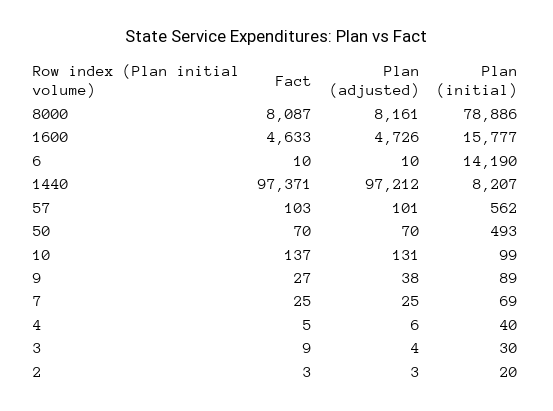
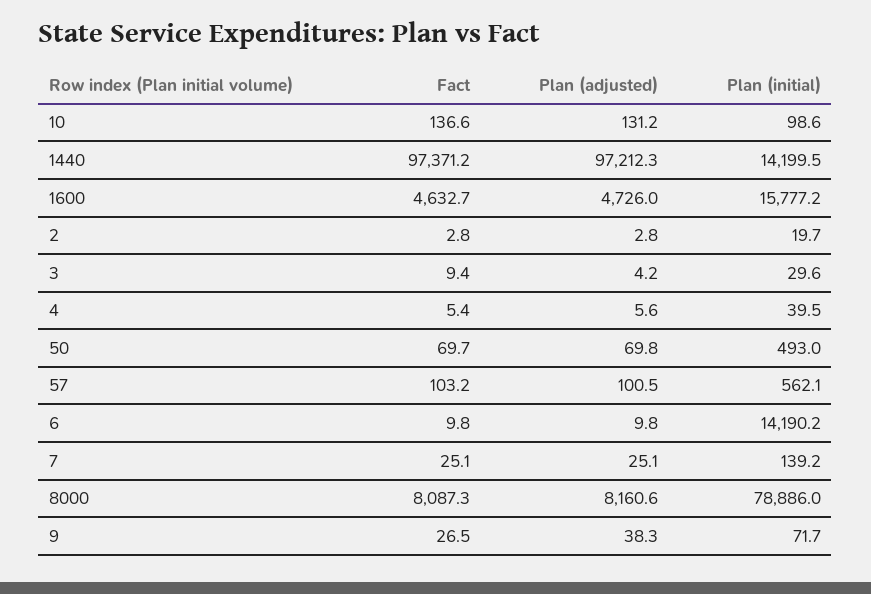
  {
    "Fact": {
      "8000": 8087.3,
      "1600": 4632.7,
      "6": 9.8,
      "1440": 97371.2,
      "57": 103.2,
      "50": 69.7,
      "10": 136.6,
      "9": 26.5,
      "7": 25.1,
      "4": 5.4,
      "3": 9.4,
      "2": 2.8
    },
    "Plan (adjusted)": {
      "8000": 8160.6,
      "1600": 4726,
      "6": 9.8,
      "1440": 97212.3,
      "57": 100.5,
      "50": 69.8,
      "10": 131.2,
      "9": 38.3,
      "7": 25.1,
      "4": 5.6,
      "3": 4.2,
      "2": 2.8
    },
    "Plan (initial)": {
      "8000": 78886,
      "1600": 15777.2,
      "6": 14190.2,
-     "1440": 8207,
+     "1440": 14199.5,
      "57": 562.1,
      "50": 493,
      "10": 98.6,
-     "9": 89,
+     "9": 71.7,
-     "7": 69,
+     "7": 139.2,
      "4": 39.5,
      "3": 29.6,
      "2": 19.7
    }
  }

